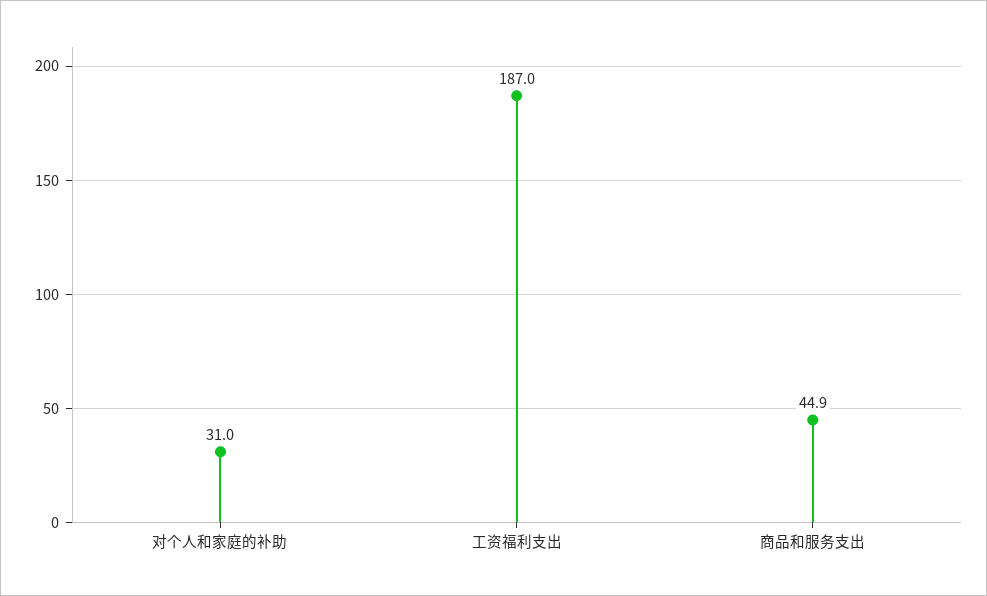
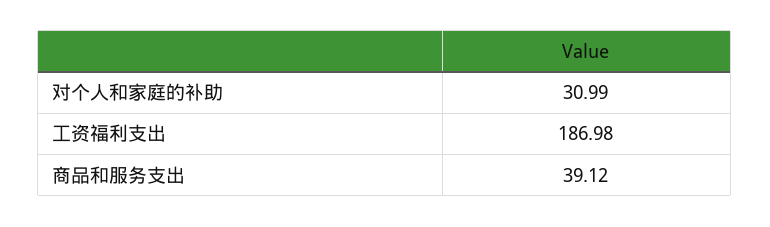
  {
    "对个人和家庭的补助": 30.99,
    "工资福利支出": 186.98,
-   "商品和服务支出": 44.9
+   "商品和服务支出": 39.12
  }

